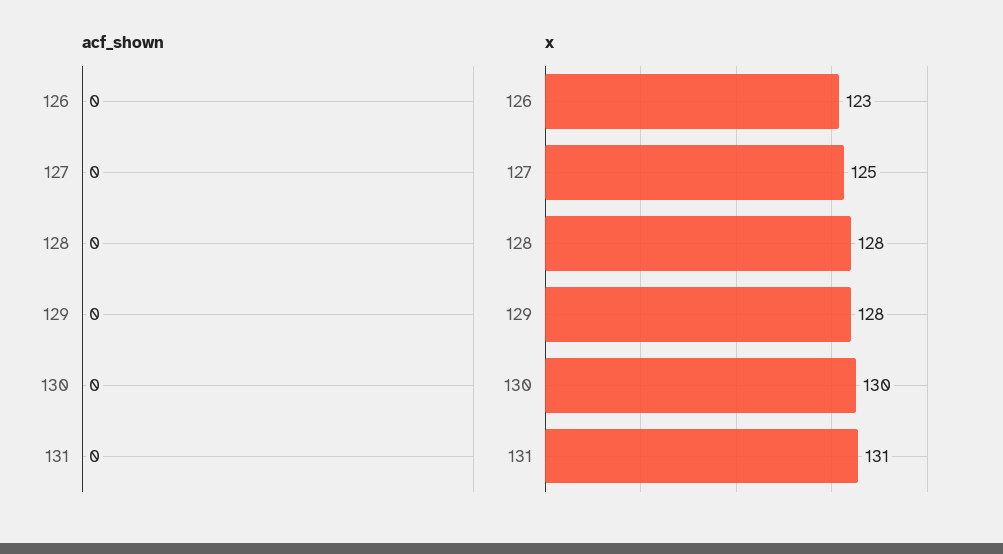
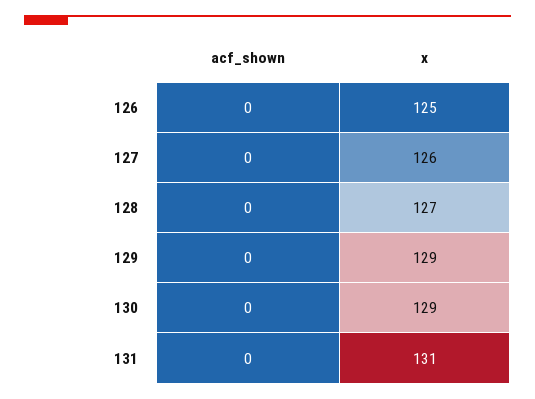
  {
    "acf_shown": {
      "126": 0,
      "127": 0,
      "128": 0,
      "129": 0,
      "130": 0,
      "131": 0
    },
    "x": {
-     "126": 123,
+     "126": 125,
-     "127": 125,
+     "127": 126,
-     "128": 128,
+     "128": 127,
-     "129": 128,
+     "129": 129,
-     "130": 130,
+     "130": 129,
      "131": 131
    }
  }

